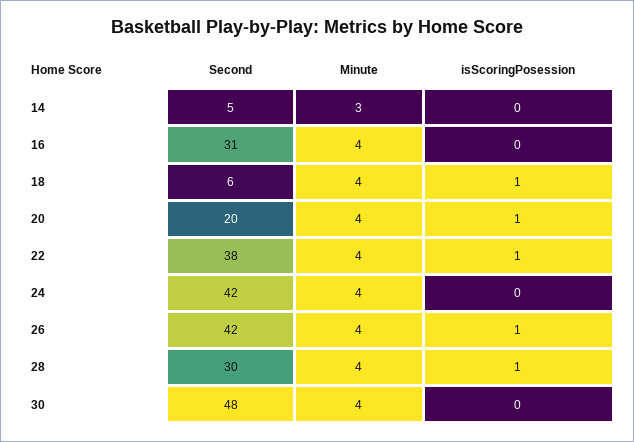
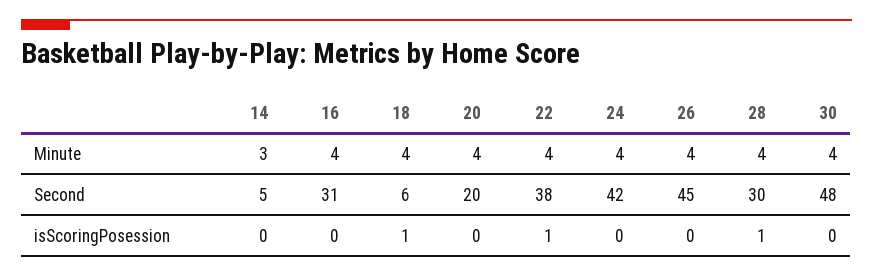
  {
    "Second": {
      "14": 5,
      "16": 31,
      "18": 6,
      "20": 20,
      "22": 38,
      "24": 42,
-     "26": 42,
+     "26": 45,
      "28": 30,
      "30": 48
    },
    "Minute": {
      "14": 3,
      "16": 4,
      "18": 4,
      "20": 4,
      "22": 4,
      "24": 4,
      "26": 4,
      "28": 4,
      "30": 4
    },
    "isScoringPosession": {
      "14": 0,
      "16": 0,
      "18": 1,
-     "20": 1,
+     "20": 0,
      "22": 1,
      "24": 0,
-     "26": 1,
+     "26": 0,
      "28": 1,
      "30": 0
    }
  }

